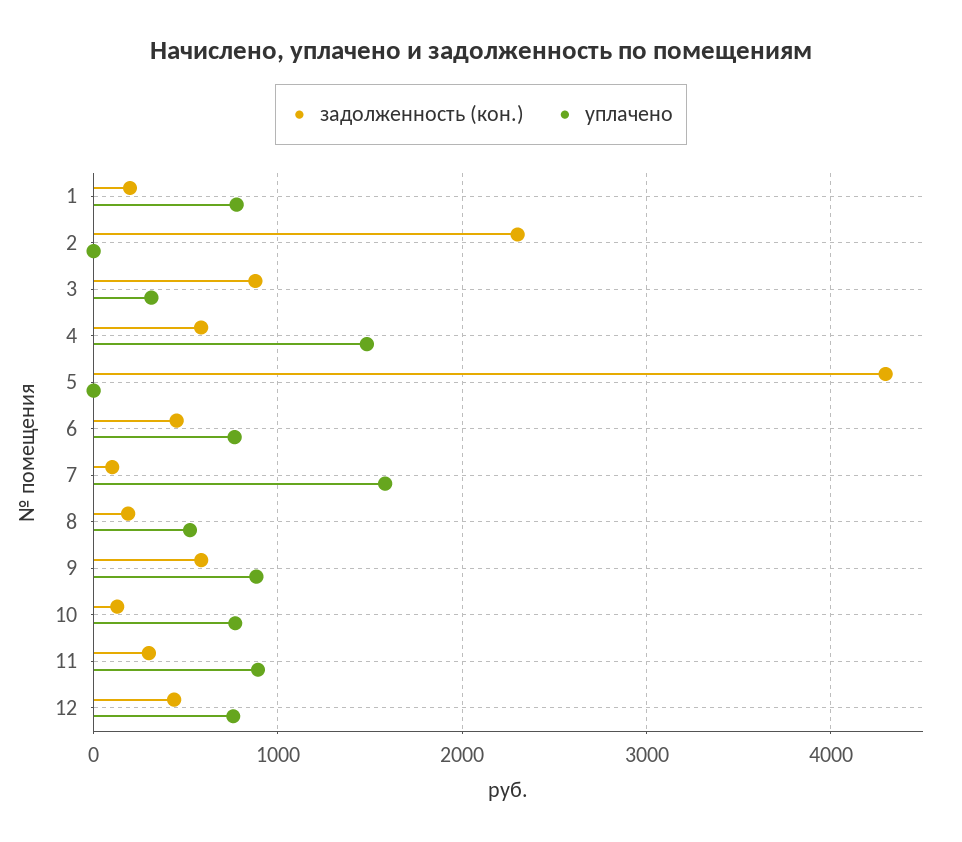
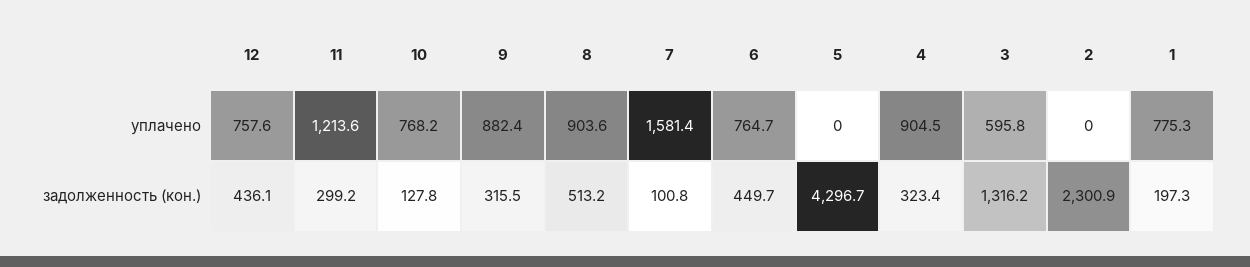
  {
    "задолженность (кон.)": {
      "1": 197.3,
      "2": 2300.9,
-     "3": 900,
+     "3": 1316.2,
-     "4": 600,
+     "4": 323.4,
      "5": 4296.7,
      "6": 449.7,
      "7": 100.8,
-     "8": 200,
+     "8": 513.2,
-     "9": 600,
+     "9": 315.5,
      "10": 127.8,
      "11": 299.2,
      "12": 436.1
    },
    "уплачено": {
      "1": 775.3,
      "2": 0,
-     "3": 300,
+     "3": 595.8,
-     "4": 1500,
+     "4": 904.5,
      "5": 0,
      "6": 764.7,
      "7": 1581.4,
-     "8": 500,
+     "8": 903.6,
      "9": 882.4,
      "10": 768.2,
-     "11": 900,
+     "11": 1213.6,
      "12": 757.6
    }
  }

